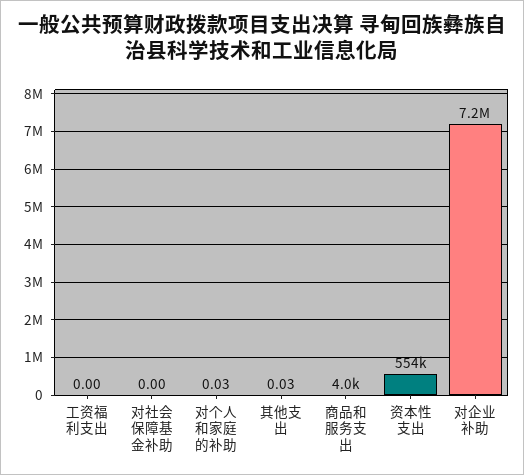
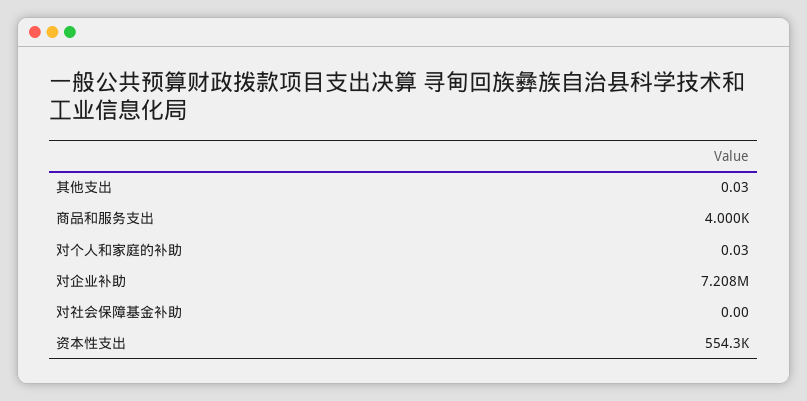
  {
-   "工资福利支出": 0,
    "对社会保障基金补助": 0,
    "对个人和家庭的补助": 0.03,
    "其他支出": 0.03,
    "商品和服务支出": 4000,
    "资本性支出": 554300,
    "对企业补助": 7208000
  }

